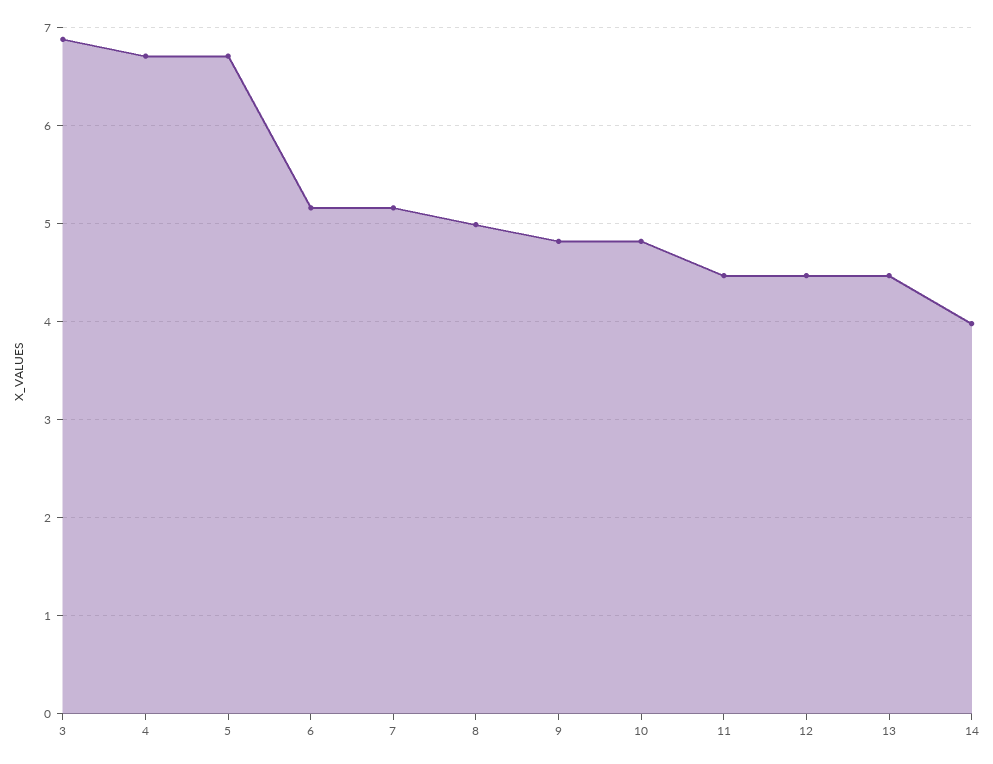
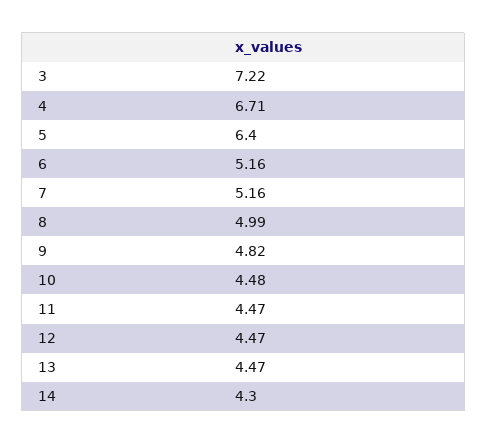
  {
-   "3": 6.9,
+   "3": 7.22,
    "4": 6.71,
-   "5": 6.7,
+   "5": 6.4,
    "6": 5.16,
    "7": 5.16,
    "8": 4.99,
    "9": 4.82,
-   "10": 4.8,
+   "10": 4.48,
    "11": 4.47,
    "12": 4.47,
    "13": 4.47,
-   "14": 4
+   "14": 4.3
  }

